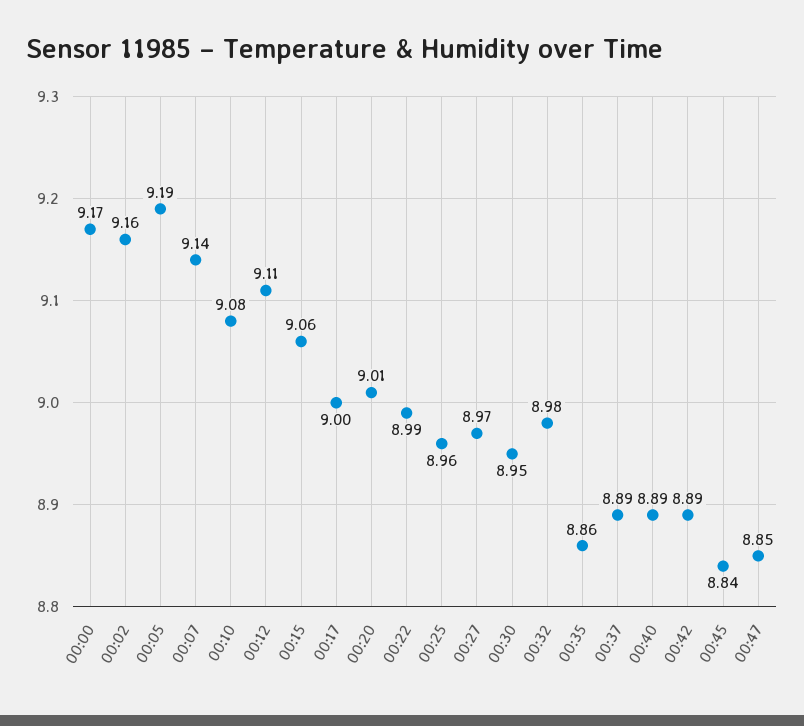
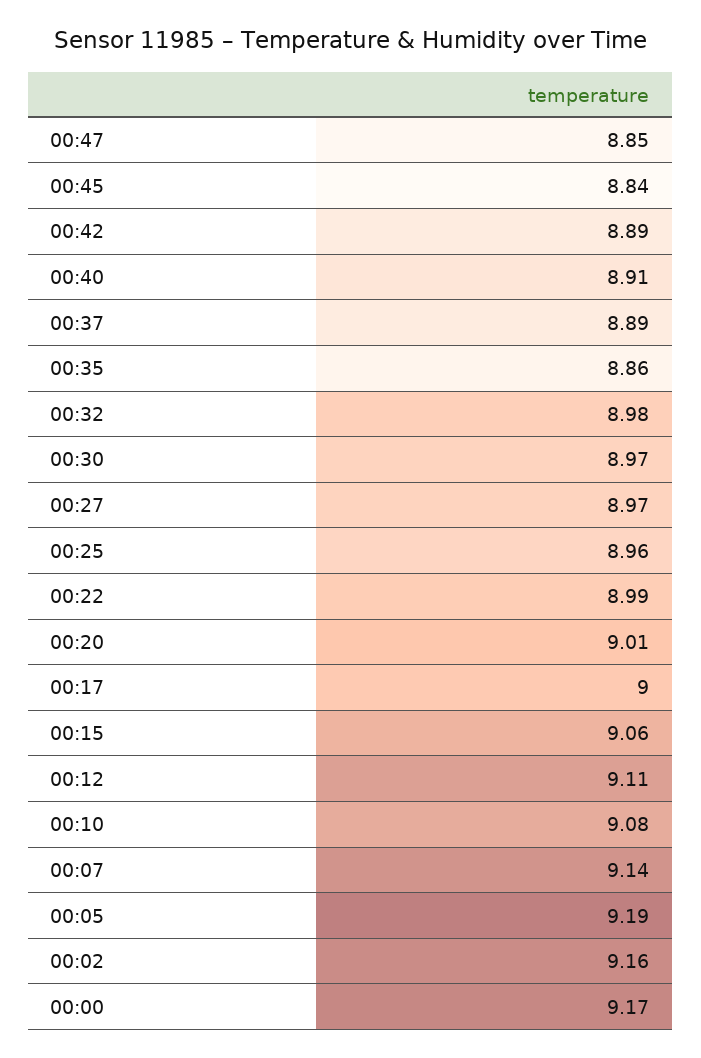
  {
    "00:00": 9.17,
    "00:02": 9.16,
    "00:05": 9.19,
    "00:07": 9.14,
    "00:10": 9.08,
    "00:12": 9.11,
    "00:15": 9.06,
    "00:17": 9,
    "00:20": 9.01,
    "00:22": 8.99,
    "00:25": 8.96,
    "00:27": 8.97,
-   "00:30": 8.95,
+   "00:30": 8.97,
    "00:32": 8.98,
    "00:35": 8.86,
    "00:37": 8.89,
-   "00:40": 8.89,
+   "00:40": 8.91,
    "00:42": 8.89,
    "00:45": 8.84,
    "00:47": 8.85
  }

